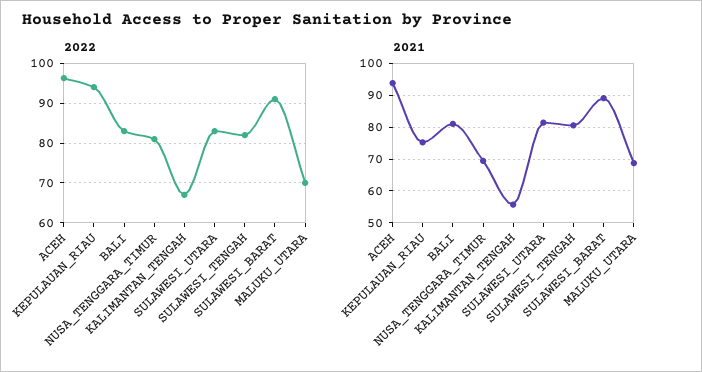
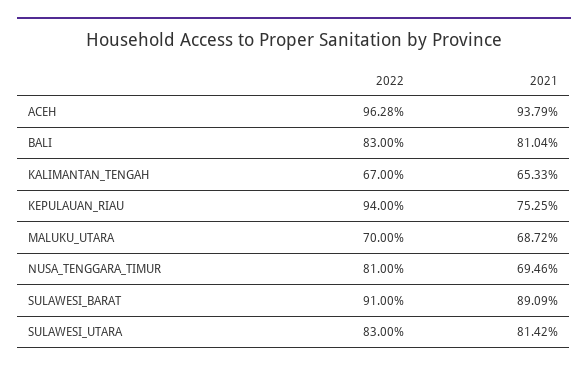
  {
    "2022": {
      "ACEH": 96.28,
      "KEPULAUAN_RIAU": 94,
      "BALI": 83,
      "NUSA_TENGGARA_TIMUR": 81,
      "KALIMANTAN_TENGAH": 67,
      "SULAWESI_UTARA": 83,
-     "SULAWESI_TENGAH": 82,
      "SULAWESI_BARAT": 91,
      "MALUKU_UTARA": 70
    },
    "2021": {
      "ACEH": 93.79,
      "KEPULAUAN_RIAU": 75.25,
      "BALI": 81.04,
      "NUSA_TENGGARA_TIMUR": 69.46,
-     "KALIMANTAN_TENGAH": 56,
+     "KALIMANTAN_TENGAH": 65.33,
      "SULAWESI_UTARA": 81.42,
-     "SULAWESI_TENGAH": 80,
      "SULAWESI_BARAT": 89.09,
      "MALUKU_UTARA": 68.72
    }
  }

